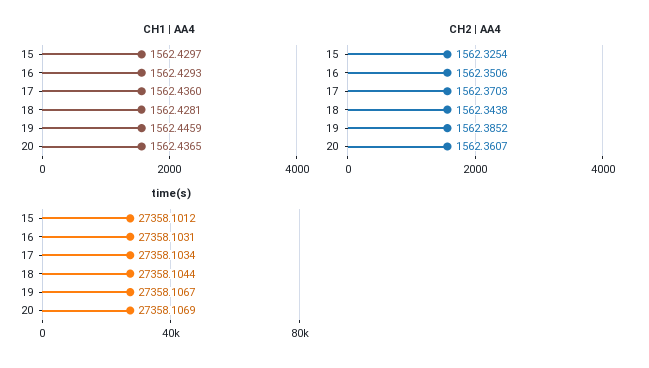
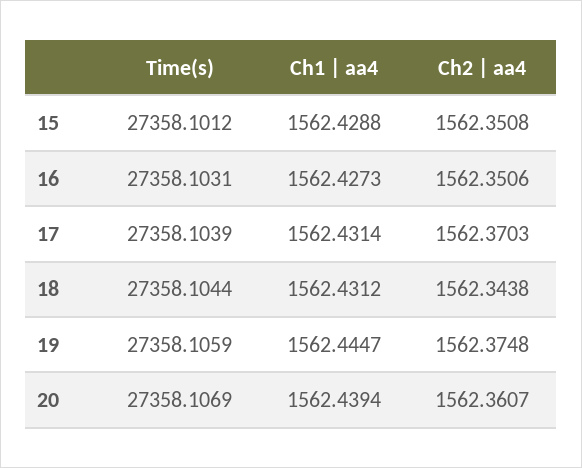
  {
    "CH1 | AA4": {
-     "15": 1562.4297,
+     "15": 1562.4288,
-     "16": 1562.4293,
+     "16": 1562.4273,
-     "17": 1562.436,
+     "17": 1562.4314,
-     "18": 1562.4281,
+     "18": 1562.4312,
-     "19": 1562.4459,
+     "19": 1562.4447,
-     "20": 1562.4365
+     "20": 1562.4394
    },
    "CH2 | AA4": {
-     "15": 1562.3254,
+     "15": 1562.3508,
      "16": 1562.3506,
      "17": 1562.3703,
      "18": 1562.3438,
-     "19": 1562.3852,
+     "19": 1562.3748,
      "20": 1562.3607
    },
    "time(s)": {
      "15": 27358.1012,
      "16": 27358.1031,
-     "17": 27358.1034,
+     "17": 27358.1039,
      "18": 27358.1044,
-     "19": 27358.1067,
+     "19": 27358.1059,
      "20": 27358.1069
    }
  }

